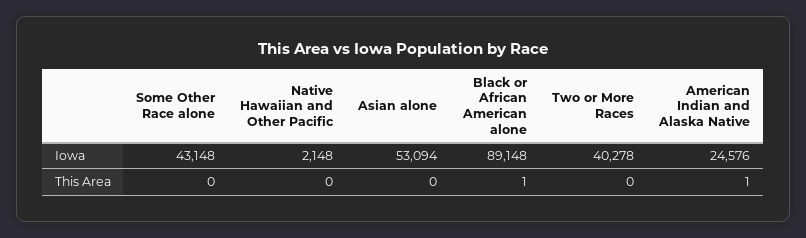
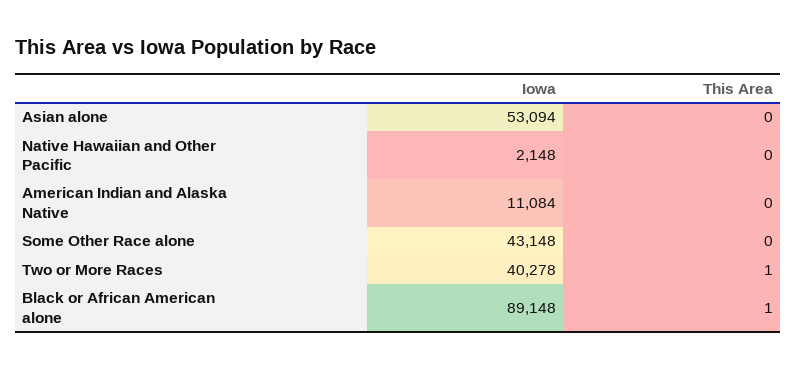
  {
    "Some Other Race alone": {
      "Iowa": 43148,
      "This Area": 0
    },
    "Native Hawaiian and Other Pacific": {
      "Iowa": 2148,
      "This Area": 0
    },
    "Asian alone": {
      "Iowa": 53094,
      "This Area": 0
    },
    "Black or African American alone": {
      "Iowa": 89148,
      "This Area": 1
    },
    "Two or More Races": {
      "Iowa": 40278,
-     "This Area": 0
+     "This Area": 1
    },
    "American Indian and Alaska Native": {
-     "Iowa": 24576,
+     "Iowa": 11084,
-     "This Area": 1
+     "This Area": 0
    }
  }

